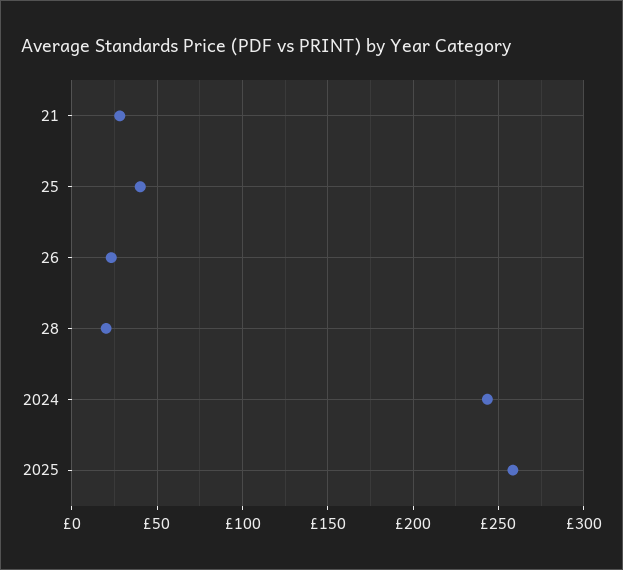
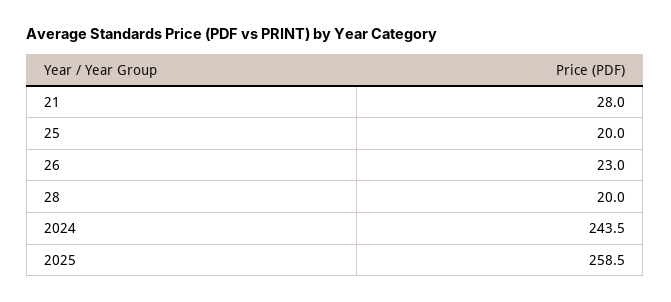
  {
    "21": 28,
-   "25": 40,
+   "25": 20,
    "26": 23,
    "28": 20,
    "2024": 243.5,
    "2025": 258.5
  }

